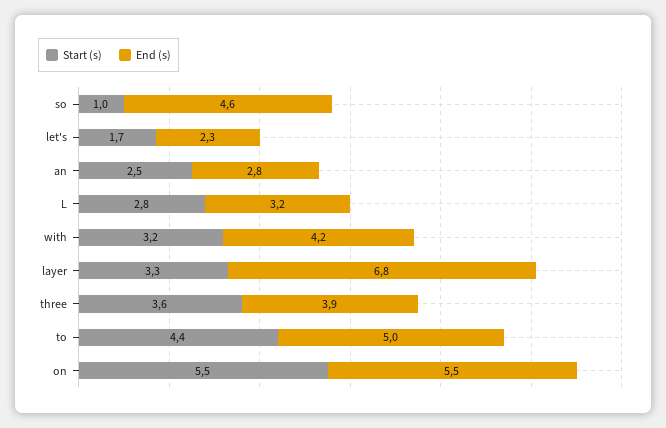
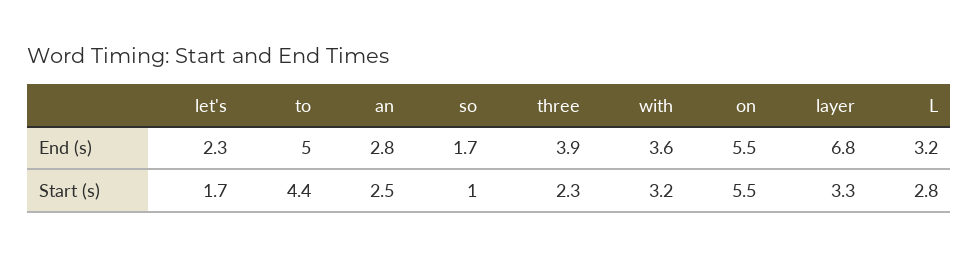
  {
    "Start (s)": {
      "so": 1,
      "let's": 1.7,
      "an": 2.5,
      "L": 2.8,
      "with": 3.2,
      "layer": 3.3,
-     "three": 3.6,
+     "three": 2.3,
      "to": 4.4,
      "on": 5.5
    },
    "End (s)": {
-     "so": 4.6,
+     "so": 1.7,
      "let's": 2.3,
      "an": 2.8,
      "L": 3.2,
-     "with": 4.2,
+     "with": 3.6,
      "layer": 6.8,
      "three": 3.9,
      "to": 5,
      "on": 5.5
    }
  }

